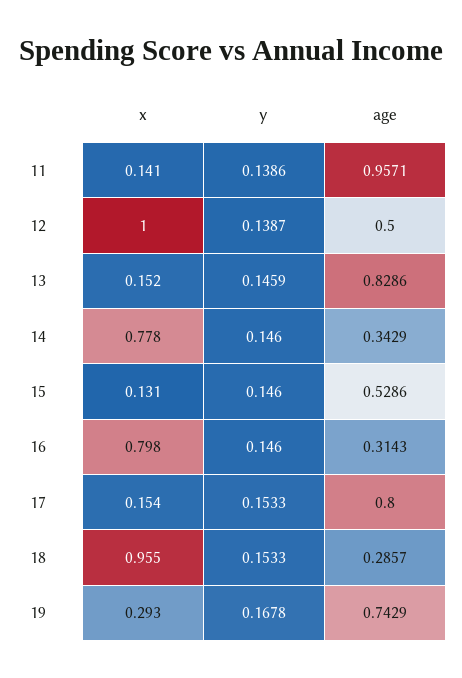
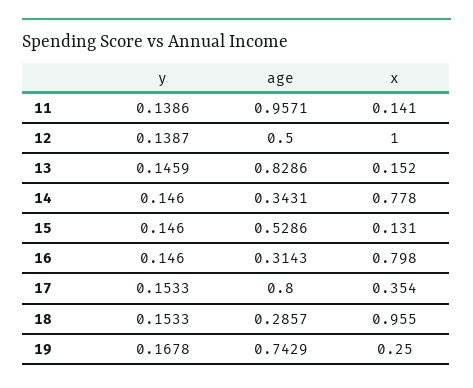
  {
    "x": {
      "11": 0.141,
      "12": 1,
      "13": 0.152,
      "14": 0.778,
      "15": 0.131,
      "16": 0.798,
-     "17": 0.154,
+     "17": 0.354,
      "18": 0.955,
-     "19": 0.293
+     "19": 0.25
    },
    "y": {
      "11": 0.1386,
      "12": 0.1387,
      "13": 0.1459,
      "14": 0.146,
      "15": 0.146,
      "16": 0.146,
      "17": 0.1533,
      "18": 0.1533,
      "19": 0.1678
    },
    "age": {
      "11": 0.9571,
      "12": 0.5,
      "13": 0.8286,
-     "14": 0.3429,
+     "14": 0.3431,
      "15": 0.5286,
      "16": 0.3143,
      "17": 0.8,
      "18": 0.2857,
      "19": 0.7429
    }
  }

